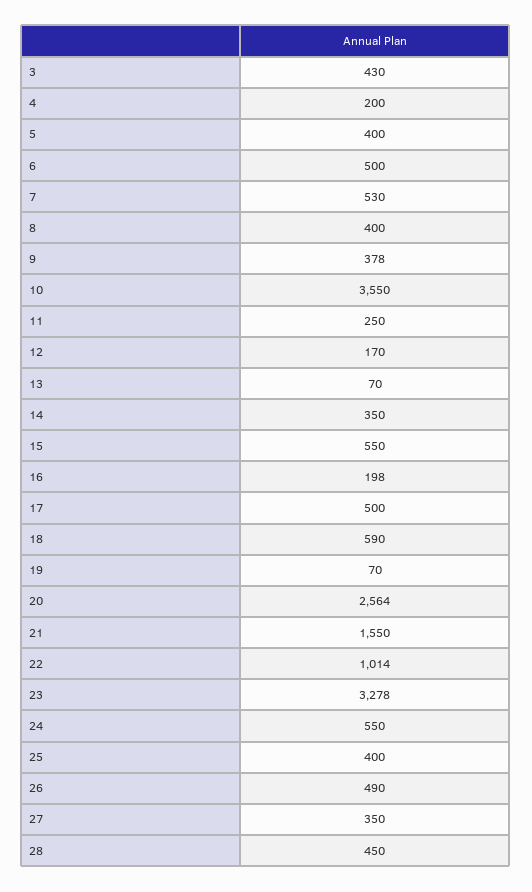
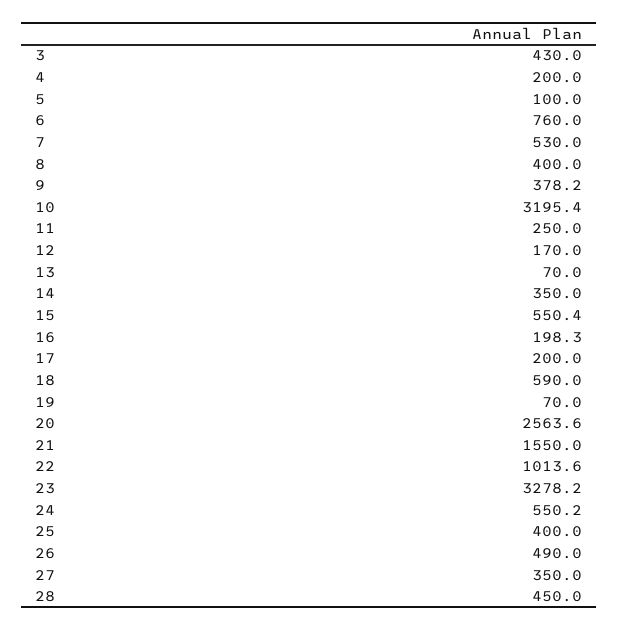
  {
    "3": 430,
    "4": 200,
-   "5": 400,
+   "5": 100,
-   "6": 500,
+   "6": 760,
    "7": 530,
    "8": 400,
    "9": 378.2,
-   "10": 3550,
+   "10": 3195.4,
    "11": 250,
    "12": 170,
    "13": 70,
    "14": 350,
    "15": 550.4,
    "16": 198.3,
-   "17": 500,
+   "17": 200,
    "18": 590,
    "19": 70,
    "20": 2563.6,
    "21": 1550,
    "22": 1013.6,
    "23": 3278.2,
    "24": 550.2,
    "25": 400,
    "26": 490,
    "27": 350,
    "28": 450
  }

